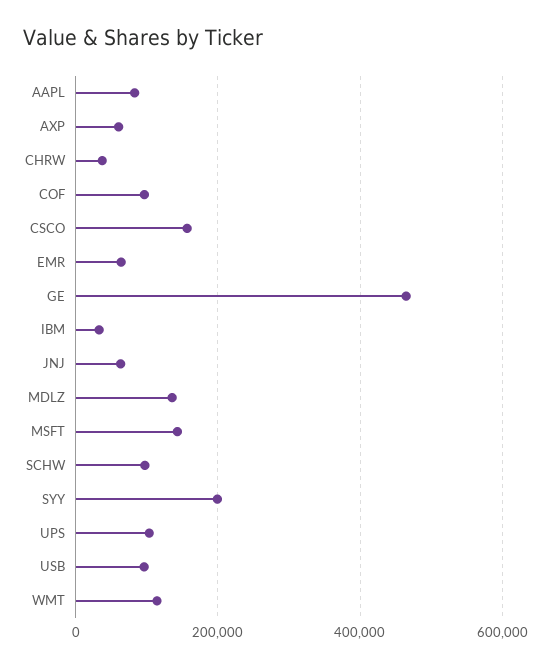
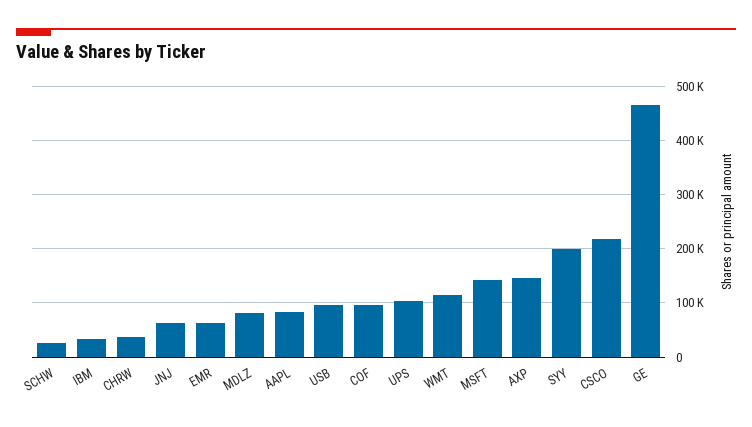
  {
    "AAPL": 80000,
-   "AXP": 60000,
+   "AXP": 140000,
    "CHRW": 40000,
    "COF": 100000,
-   "CSCO": 160000,
+   "CSCO": 220000,
    "EMR": 60000,
    "GE": 460000,
    "IBM": 40000,
    "JNJ": 60000,
-   "MDLZ": 140000,
+   "MDLZ": 80000,
    "MSFT": 140000,
-   "SCHW": 100000,
+   "SCHW": 20000,
    "SYY": 200000,
    "UPS": 100000,
    "USB": 100000,
    "WMT": 120000
  }

